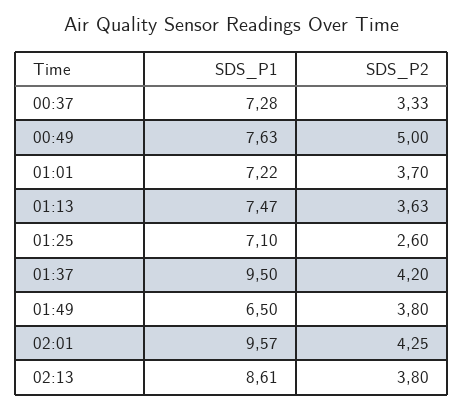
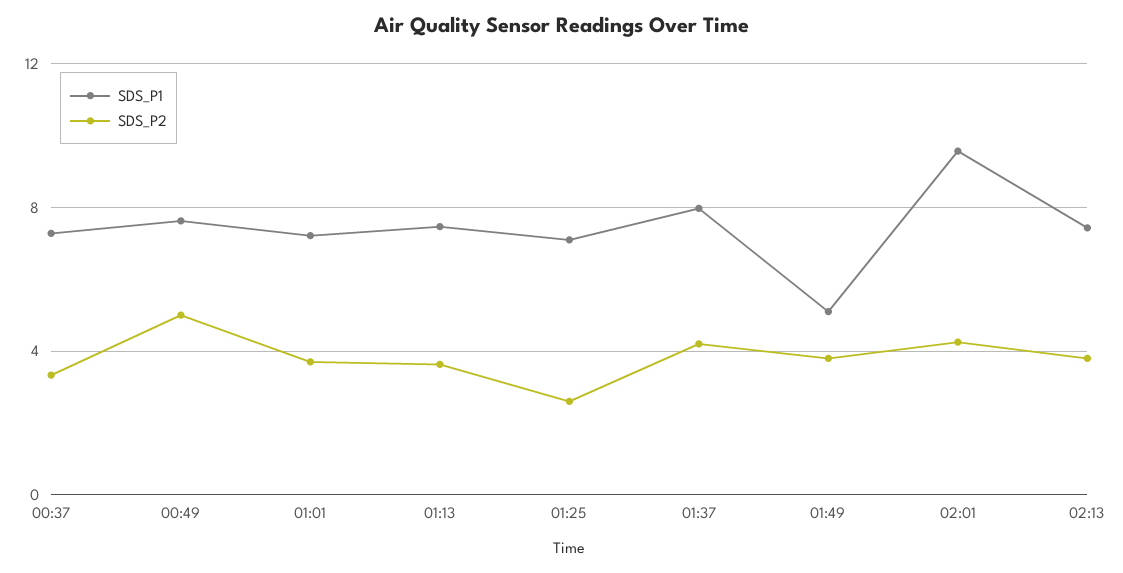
  {
    "SDS_P1": {
      "00:37": 7.28,
      "00:49": 7.63,
      "01:01": 7.22,
      "01:13": 7.47,
      "01:25": 7.1,
-     "01:37": 9.5,
+     "01:37": 8,
-     "01:49": 6.5,
+     "01:49": 5,
      "02:01": 9.57,
-     "02:13": 8.61
+     "02:13": 7.5
    },
    "SDS_P2": {
      "00:37": 3.33,
      "00:49": 5,
      "01:01": 3.7,
      "01:13": 3.63,
      "01:25": 2.6,
      "01:37": 4.2,
      "01:49": 3.8,
      "02:01": 4.25,
      "02:13": 3.8
    }
  }

